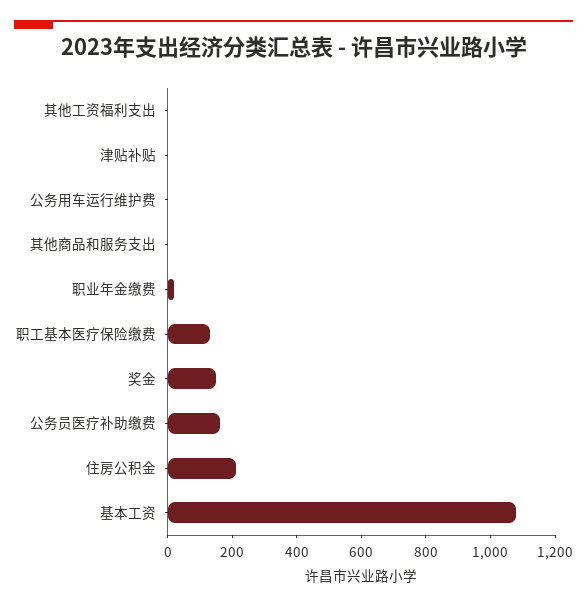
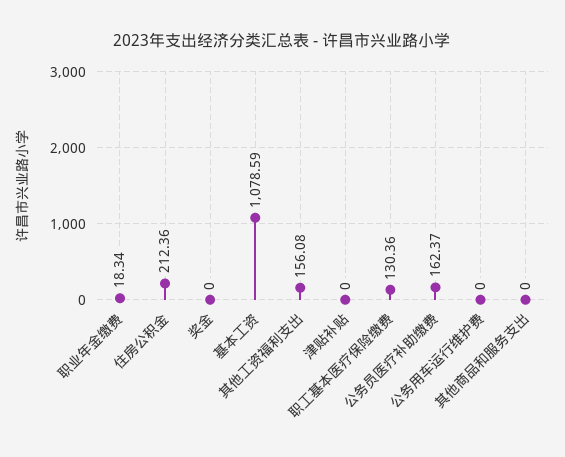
  {
-   "其他工资福利支出": 0,
+   "其他工资福利支出": 156.08,
    "津贴补贴": 0,
    "公务用车运行维护费": 0,
    "其他商品和服务支出": 0,
    "职业年金缴费": 18.34,
    "职工基本医疗保险缴费": 130.36,
-   "奖金": 150,
+   "奖金": 0,
    "公务员医疗补助缴费": 162.37,
    "住房公积金": 212.36,
    "基本工资": 1078.59
  }

